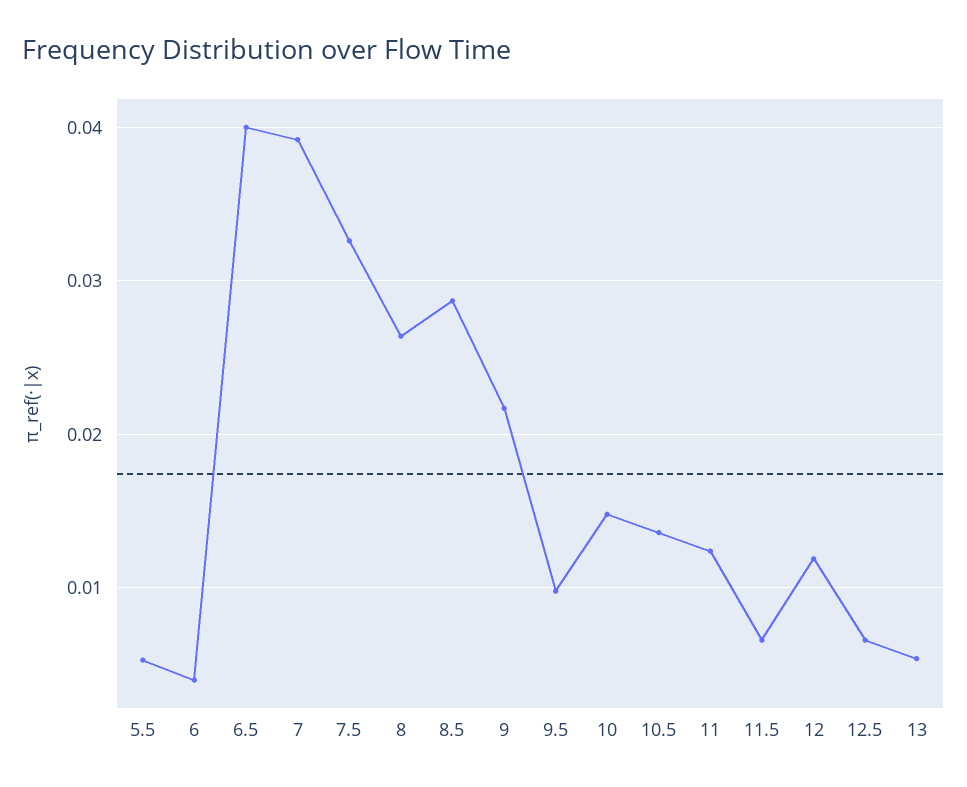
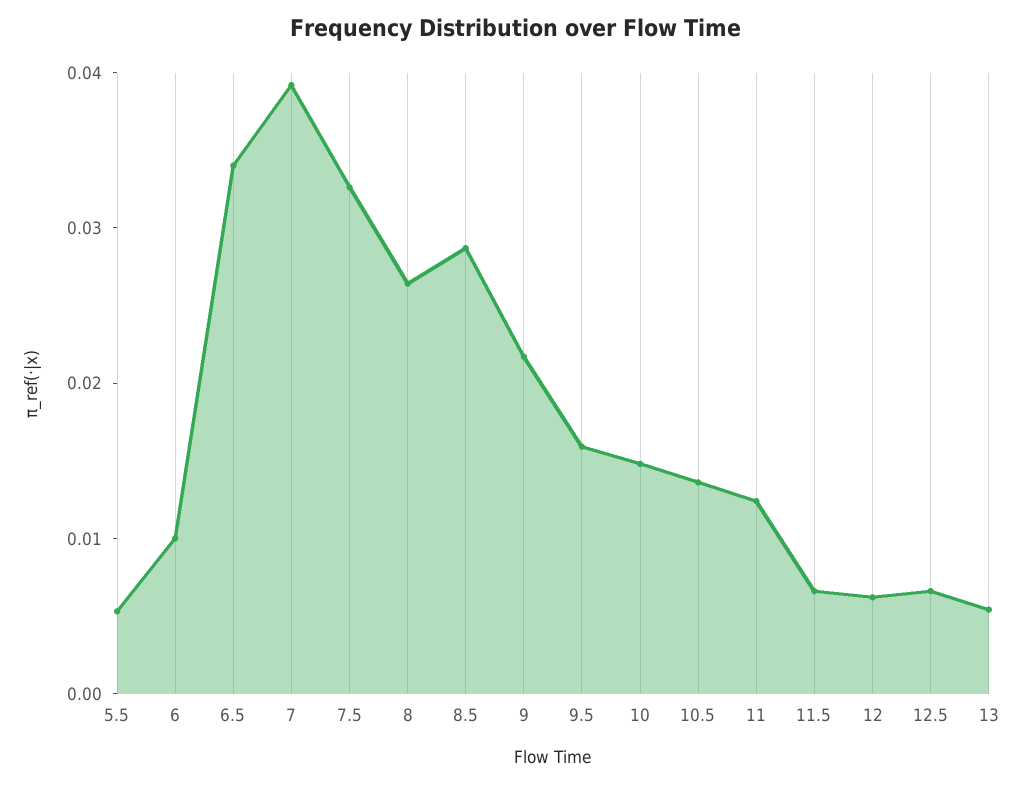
  {
    "5.5": 0.005,
-   "6": 0.004,
+   "6": 0.01,
-   "6.5": 0.04,
+   "6.5": 0.034,
    "7": 0.039,
    "7.5": 0.033,
    "8": 0.026,
    "8.5": 0.029,
    "9": 0.022,
-   "9.5": 0.01,
+   "9.5": 0.016,
    "10": 0.015,
    "10.5": 0.014,
    "11": 0.012,
    "11.5": 0.007,
-   "12": 0.012,
+   "12": 0.006,
    "12.5": 0.007,
    "13": 0.005
  }

